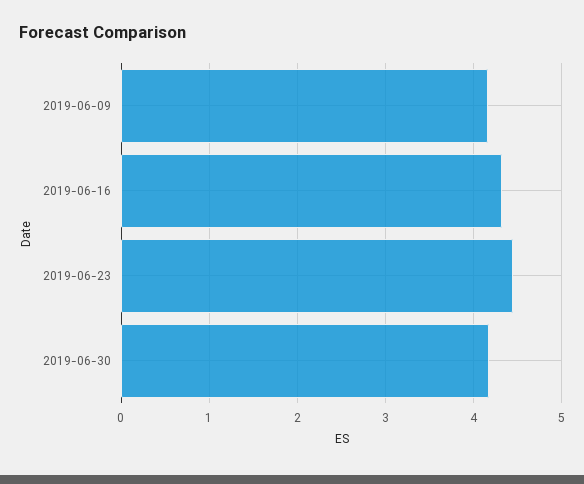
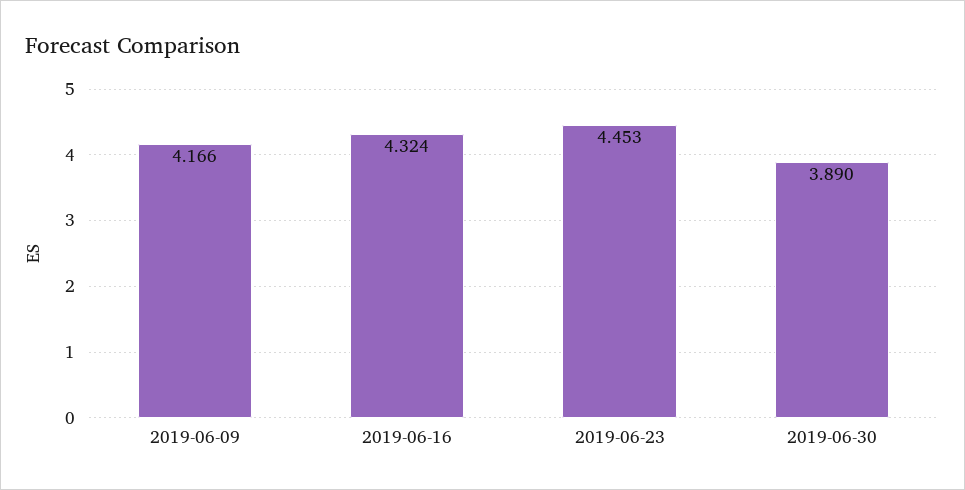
  {
    "2019-06-09": 4.166,
    "2019-06-16": 4.324,
    "2019-06-23": 4.453,
-   "2019-06-30": 4.2
+   "2019-06-30": 3.89
  }

